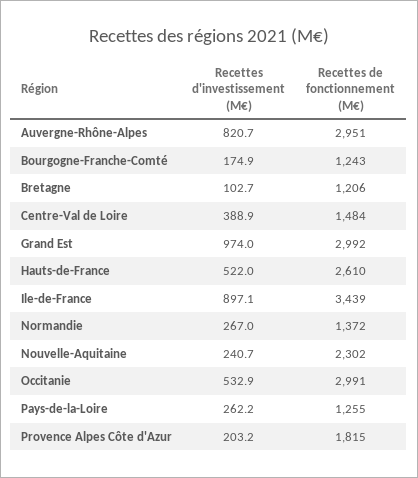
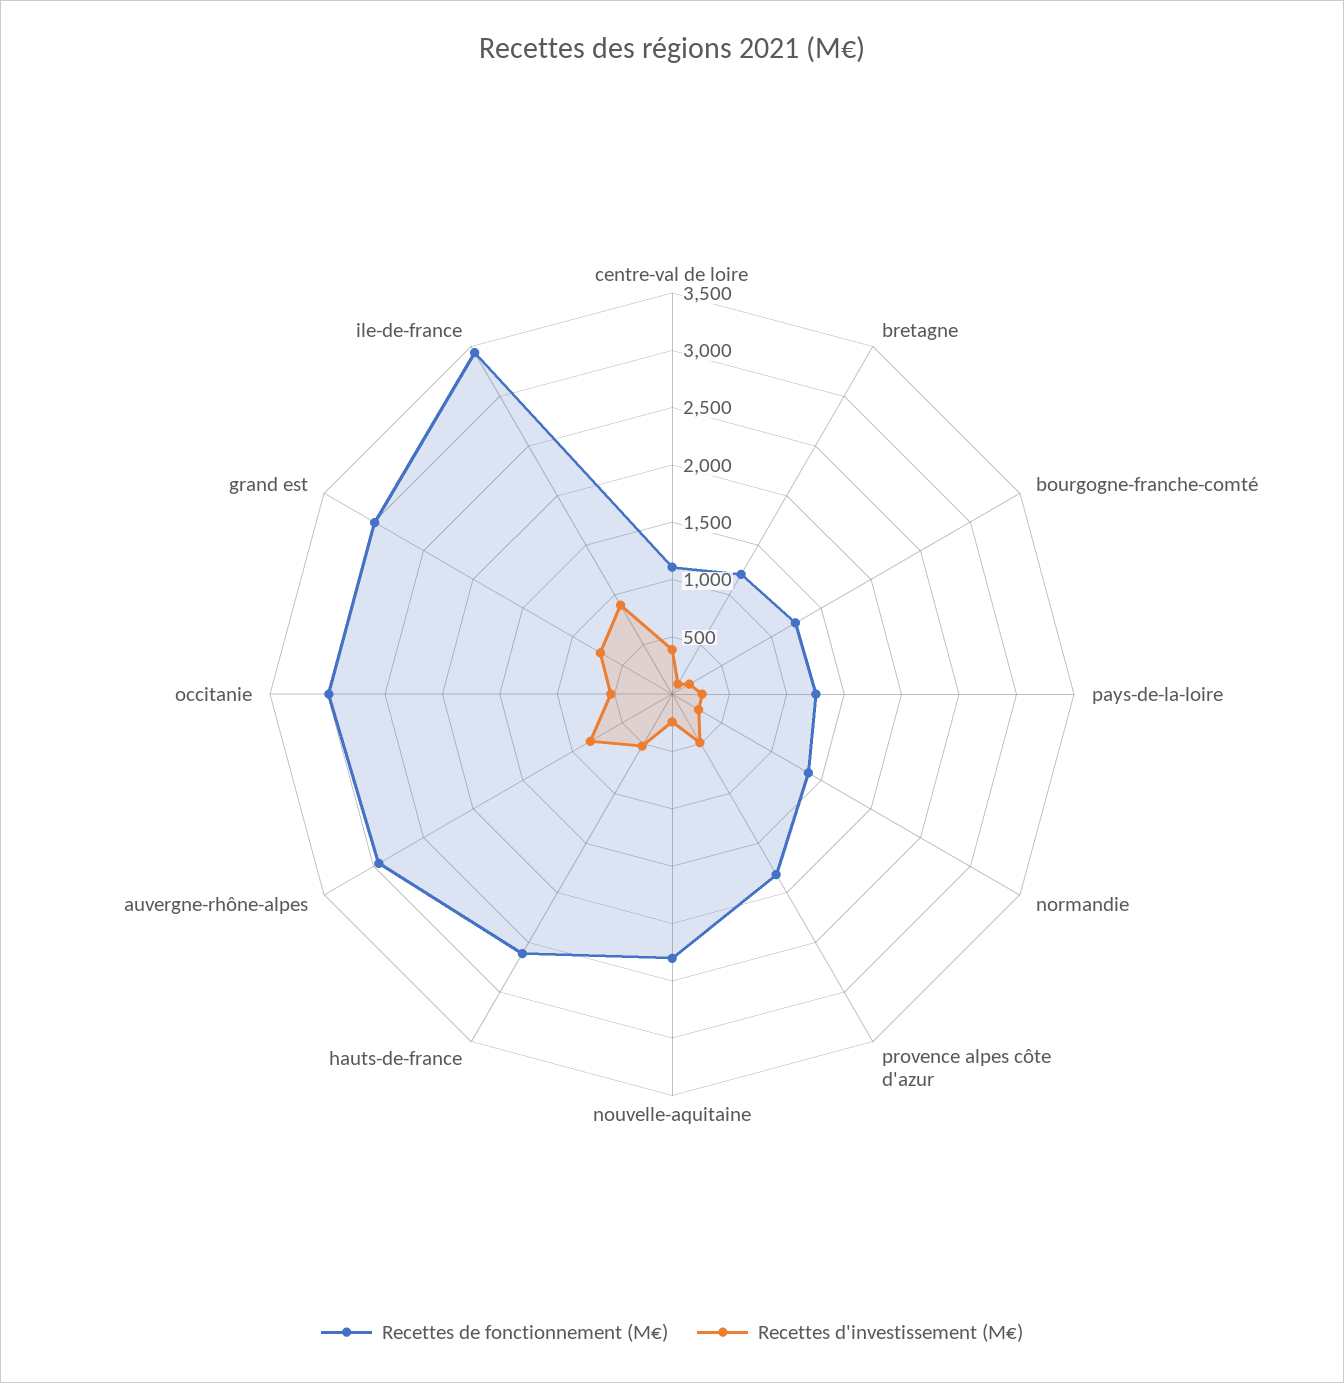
  {
    "Recettes d'investissement (M€)": {
      "Auvergne-Rhône-Alpes": 820.7,
      "Bourgogne-Franche-Comté": 174.9,
      "Bretagne": 102.7,
      "Centre-Val de Loire": 388.9,
-     "Grand Est": 974,
+     "Grand Est": 700,
      "Hauts-de-France": 522,
      "Ile-de-France": 897.1,
      "Normandie": 267,
      "Nouvelle-Aquitaine": 240.7,
      "Occitanie": 532.9,
      "Pays-de-la-Loire": 262.2,
-     "Provence Alpes Côte d'Azur": 203.2
+     "Provence Alpes Côte d'Azur": 500
    },
    "Recettes de fonctionnement (M€)": {
      "Auvergne-Rhône-Alpes": 2951,
      "Bourgogne-Franche-Comté": 1243,
      "Bretagne": 1206,
-     "Centre-Val de Loire": 1484,
+     "Centre-Val de Loire": 1100,
      "Grand Est": 2992,
      "Hauts-de-France": 2610,
      "Ile-de-France": 3439,
      "Normandie": 1372,
      "Nouvelle-Aquitaine": 2302,
      "Occitanie": 2991,
      "Pays-de-la-Loire": 1255,
      "Provence Alpes Côte d'Azur": 1815
    }
  }

